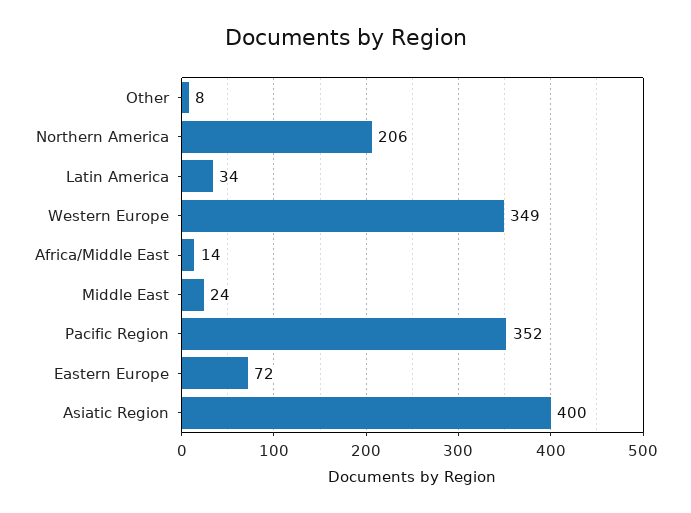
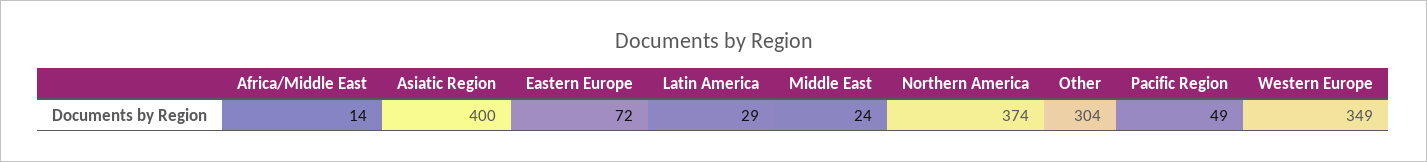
  {
-   "Other": 8,
+   "Other": 304,
-   "Northern America": 206,
+   "Northern America": 374,
-   "Latin America": 34,
+   "Latin America": 29,
    "Western Europe": 349,
    "Africa/Middle East": 14,
    "Middle East": 24,
-   "Pacific Region": 352,
+   "Pacific Region": 49,
    "Eastern Europe": 72,
    "Asiatic Region": 400
  }

